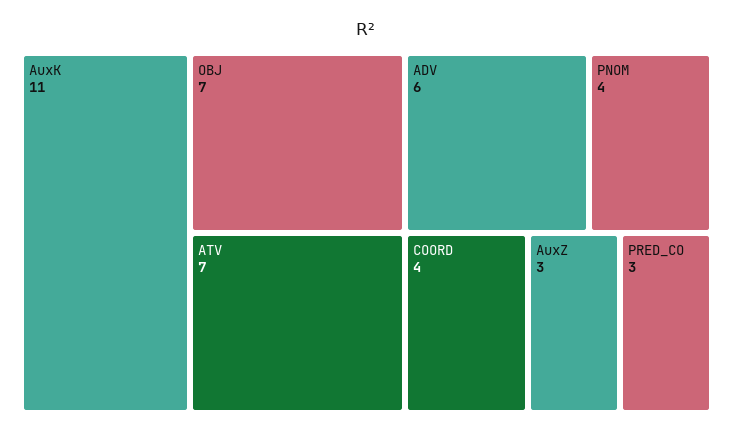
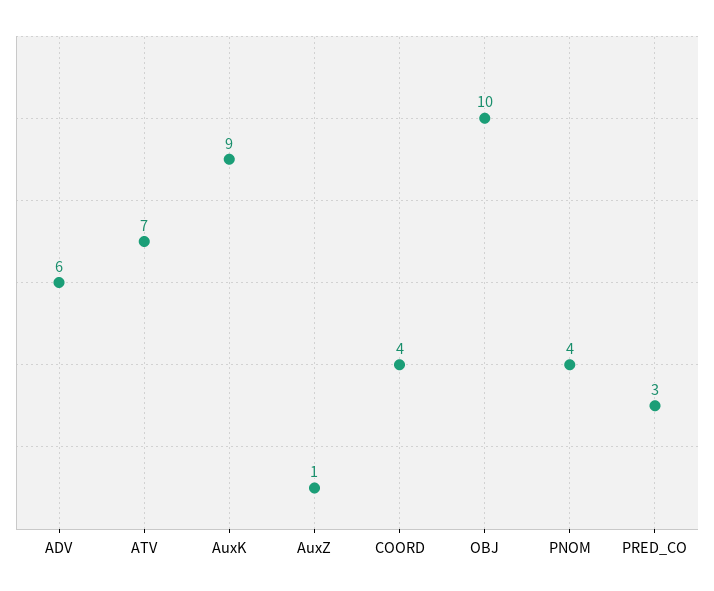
  {
-   "AuxK": 11,
+   "AuxK": 9,
-   "OBJ": 7,
+   "OBJ": 10,
    "ATV": 7,
    "ADV": 6,
    "PNOM": 4,
    "COORD": 4,
-   "AuxZ": 3,
+   "AuxZ": 1,
    "PRED_CO": 3
  }

